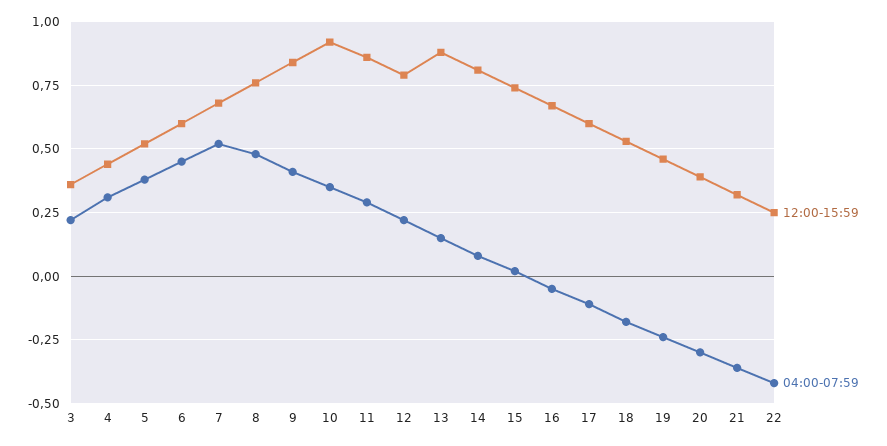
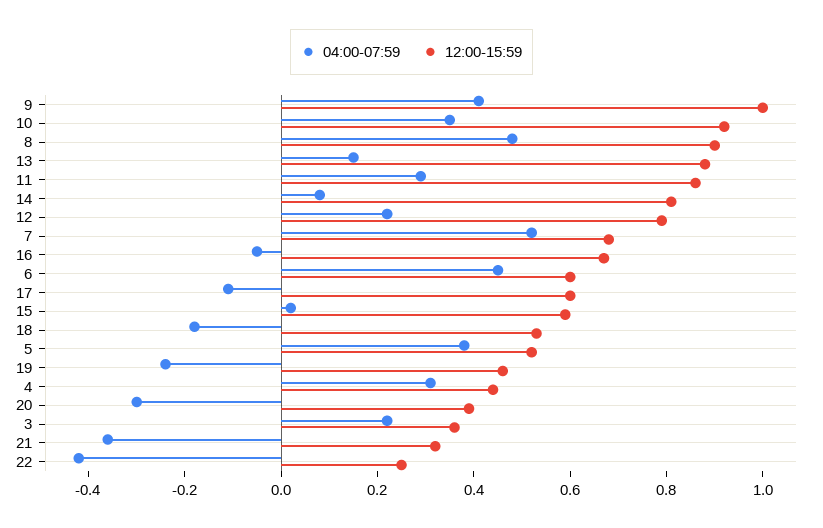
  {
    "12:00-15:59": {
      "3": 0.35,
      "4": 0.45,
      "5": 0.5,
      "6": 0.6,
      "7": 0.7,
-     "8": 0.75,
+     "8": 0.9,
-     "9": 0.85,
+     "9": 1,
      "10": 0.9,
      "11": 0.85,
      "12": 0.8,
      "13": 0.9,
      "14": 0.8,
-     "15": 0.75,
+     "15": 0.6,
      "16": 0.65,
      "17": 0.6,
      "18": 0.55,
      "19": 0.45,
      "20": 0.4,
      "21": 0.3,
      "22": 0.25
    },
    "04:00-07:59": {
      "3": 0.2,
      "4": 0.3,
      "5": 0.4,
      "6": 0.45,
      "7": 0.5,
      "8": 0.5,
      "9": 0.4,
      "10": 0.35,
      "11": 0.3,
      "12": 0.2,
      "13": 0.15,
      "14": 0.1,
      "15": 0,
      "16": -0.05,
      "17": -0.1,
      "18": -0.2,
      "19": -0.25,
      "20": -0.3,
      "21": -0.35,
      "22": -0.4
    }
  }

